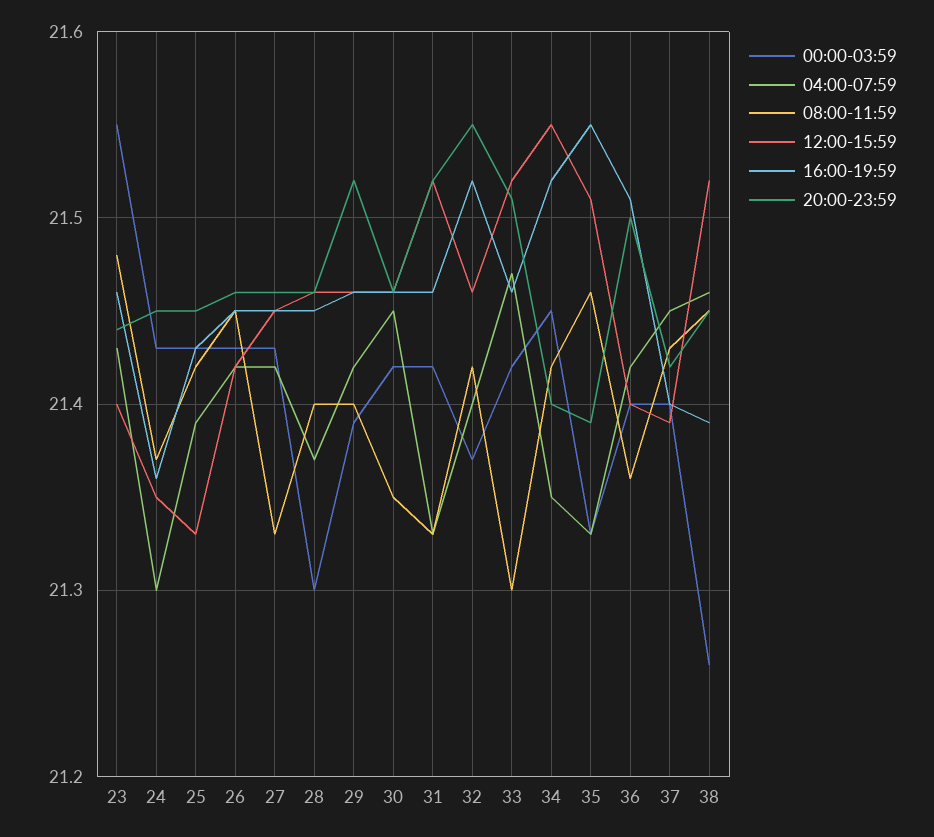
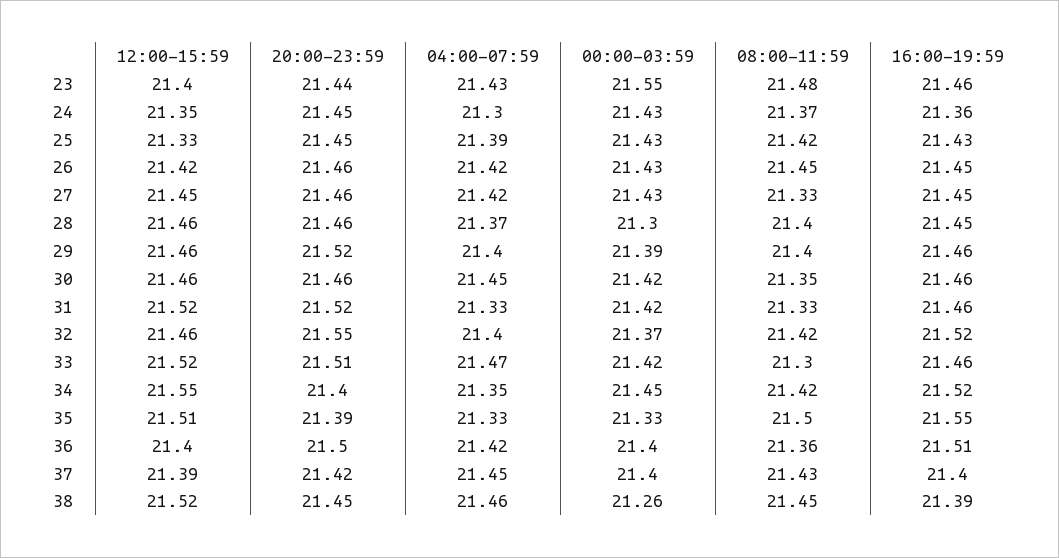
  {
    "00:00-03:59": {
      "23": 21.55,
      "24": 21.43,
      "25": 21.43,
      "26": 21.43,
      "27": 21.43,
      "28": 21.3,
      "29": 21.39,
      "30": 21.42,
      "31": 21.42,
      "32": 21.37,
      "33": 21.42,
      "34": 21.45,
      "35": 21.33,
      "36": 21.4,
      "37": 21.4,
      "38": 21.26
    },
    "04:00-07:59": {
      "23": 21.43,
      "24": 21.3,
      "25": 21.39,
      "26": 21.42,
      "27": 21.42,
      "28": 21.37,
-     "29": 21.42,
+     "29": 21.4,
      "30": 21.45,
      "31": 21.33,
      "32": 21.4,
      "33": 21.47,
      "34": 21.35,
      "35": 21.33,
      "36": 21.42,
      "37": 21.45,
      "38": 21.46
    },
    "08:00-11:59": {
      "23": 21.48,
      "24": 21.37,
      "25": 21.42,
      "26": 21.45,
      "27": 21.33,
      "28": 21.4,
      "29": 21.4,
      "30": 21.35,
      "31": 21.33,
      "32": 21.42,
      "33": 21.3,
      "34": 21.42,
-     "35": 21.46,
+     "35": 21.5,
      "36": 21.36,
      "37": 21.43,
      "38": 21.45
    },
    "12:00-15:59": {
      "23": 21.4,
      "24": 21.35,
      "25": 21.33,
      "26": 21.42,
      "27": 21.45,
      "28": 21.46,
      "29": 21.46,
      "30": 21.46,
      "31": 21.52,
      "32": 21.46,
      "33": 21.52,
      "34": 21.55,
      "35": 21.51,
      "36": 21.4,
      "37": 21.39,
      "38": 21.52
    },
    "16:00-19:59": {
      "23": 21.46,
      "24": 21.36,
      "25": 21.43,
      "26": 21.45,
      "27": 21.45,
      "28": 21.45,
      "29": 21.46,
      "30": 21.46,
      "31": 21.46,
      "32": 21.52,
      "33": 21.46,
      "34": 21.52,
      "35": 21.55,
      "36": 21.51,
      "37": 21.4,
      "38": 21.39
    },
    "20:00-23:59": {
      "23": 21.44,
      "24": 21.45,
      "25": 21.45,
      "26": 21.46,
      "27": 21.46,
      "28": 21.46,
      "29": 21.52,
      "30": 21.46,
      "31": 21.52,
      "32": 21.55,
      "33": 21.51,
      "34": 21.4,
      "35": 21.39,
      "36": 21.5,
      "37": 21.42,
      "38": 21.45
    }
  }

